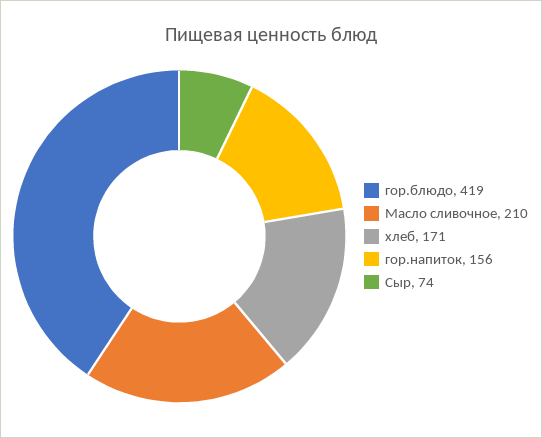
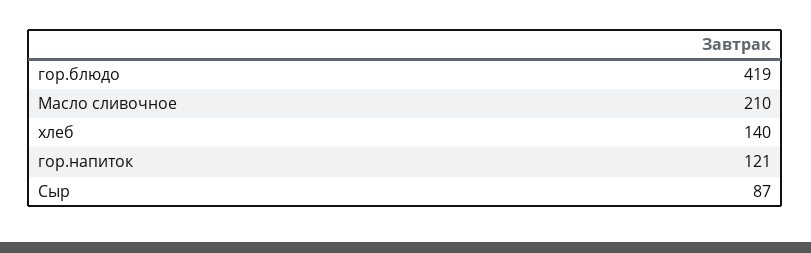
  {
    "гор.блюдо": 419,
    "Масло сливочное": 210,
-   "хлеб": 171,
+   "хлеб": 140,
-   "гор.напиток": 156,
+   "гор.напиток": 121,
-   "Сыр": 74
+   "Сыр": 87
  }

